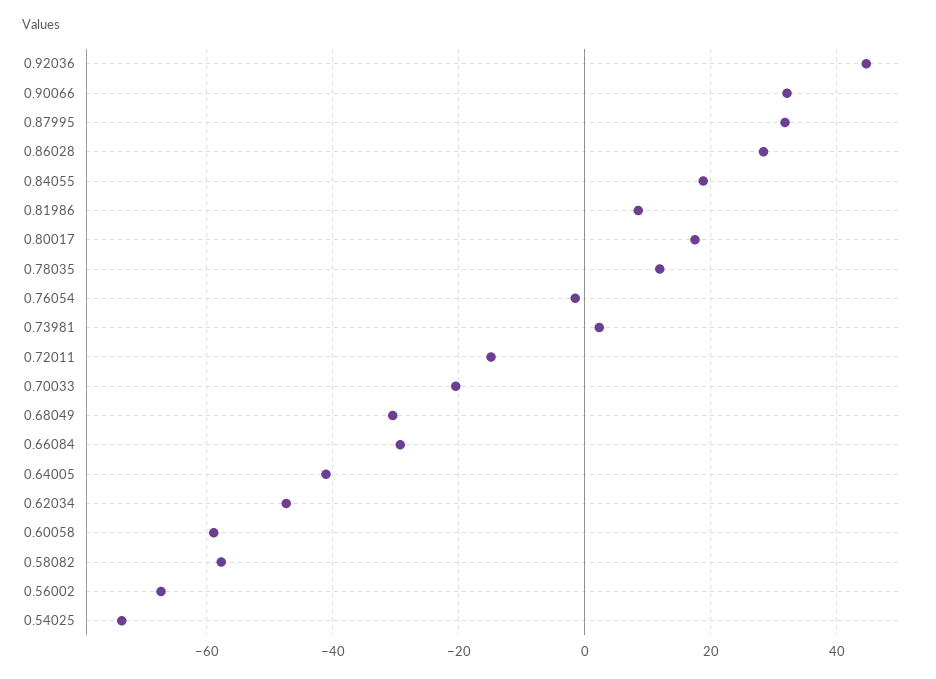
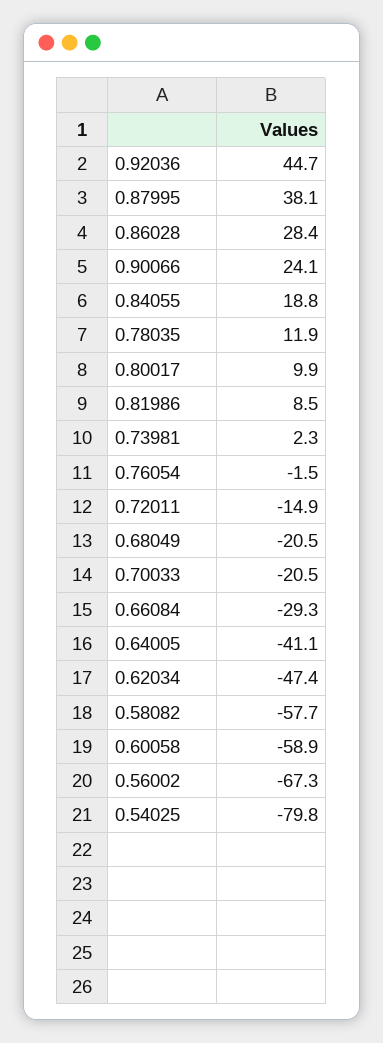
  {
    "0.92036": 44.7,
-   "0.90066": 32,
+   "0.90066": 24.1,
-   "0.87995": 32,
+   "0.87995": 38.1,
    "0.86028": 28.4,
    "0.84055": 18.8,
    "0.81986": 8.5,
-   "0.80017": 18,
+   "0.80017": 9.9,
    "0.78035": 11.9,
    "0.76054": -1.5,
    "0.73981": 2.3,
    "0.72011": -14.9,
    "0.70033": -20.5,
-   "0.68049": -30,
+   "0.68049": -20.5,
    "0.66084": -29.3,
    "0.64005": -41.1,
    "0.62034": -47.4,
    "0.60058": -58.9,
    "0.58082": -57.7,
    "0.56002": -67.3,
-   "0.54025": -74
+   "0.54025": -79.8
  }

